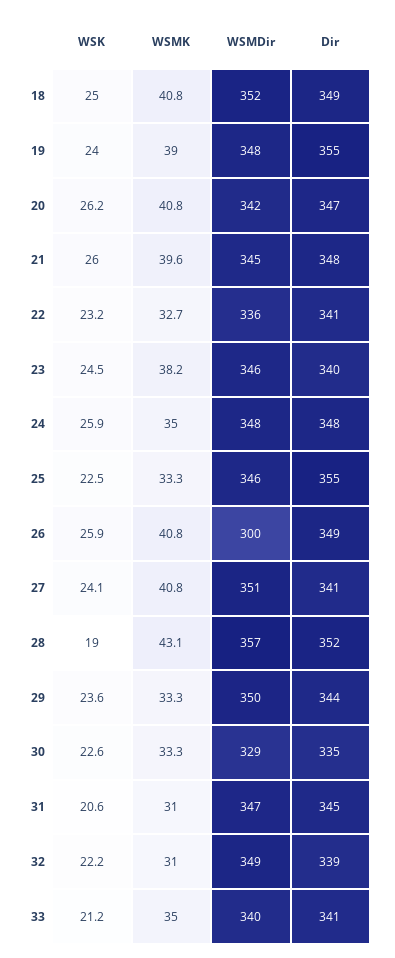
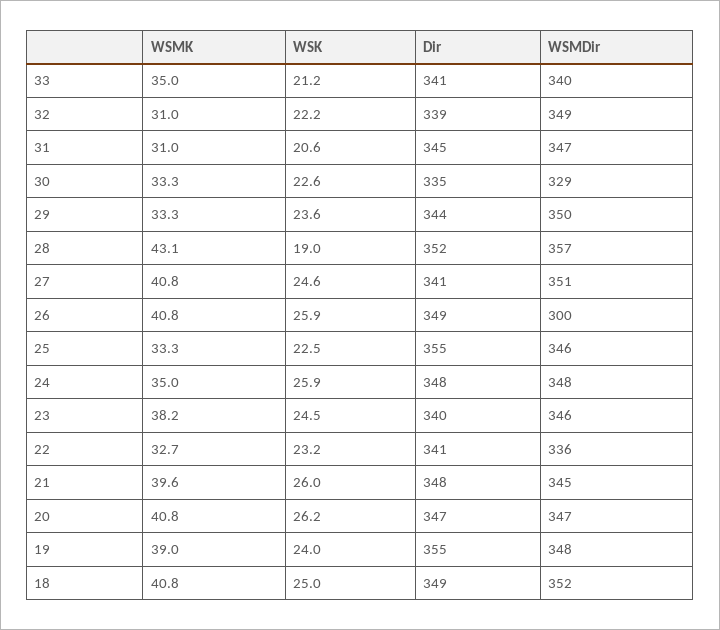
  {
    "WSK": {
      "18": 25,
      "19": 24,
      "20": 26.2,
      "21": 26,
      "22": 23.2,
      "23": 24.5,
      "24": 25.9,
      "25": 22.5,
      "26": 25.9,
-     "27": 24.1,
+     "27": 24.6,
      "28": 19,
      "29": 23.6,
      "30": 22.6,
      "31": 20.6,
      "32": 22.2,
      "33": 21.2
    },
    "WSMK": {
      "18": 40.8,
      "19": 39,
      "20": 40.8,
      "21": 39.6,
      "22": 32.7,
      "23": 38.2,
      "24": 35,
      "25": 33.3,
      "26": 40.8,
      "27": 40.8,
      "28": 43.1,
      "29": 33.3,
      "30": 33.3,
      "31": 31,
      "32": 31,
      "33": 35
    },
    "WSMDir": {
      "18": 352,
      "19": 348,
-     "20": 342,
+     "20": 347,
      "21": 345,
      "22": 336,
      "23": 346,
      "24": 348,
      "25": 346,
      "26": 300,
      "27": 351,
      "28": 357,
      "29": 350,
      "30": 329,
      "31": 347,
      "32": 349,
      "33": 340
    },
    "Dir": {
      "18": 349,
      "19": 355,
      "20": 347,
      "21": 348,
      "22": 341,
      "23": 340,
      "24": 348,
      "25": 355,
      "26": 349,
      "27": 341,
      "28": 352,
      "29": 344,
      "30": 335,
      "31": 345,
      "32": 339,
      "33": 341
    }
  }

